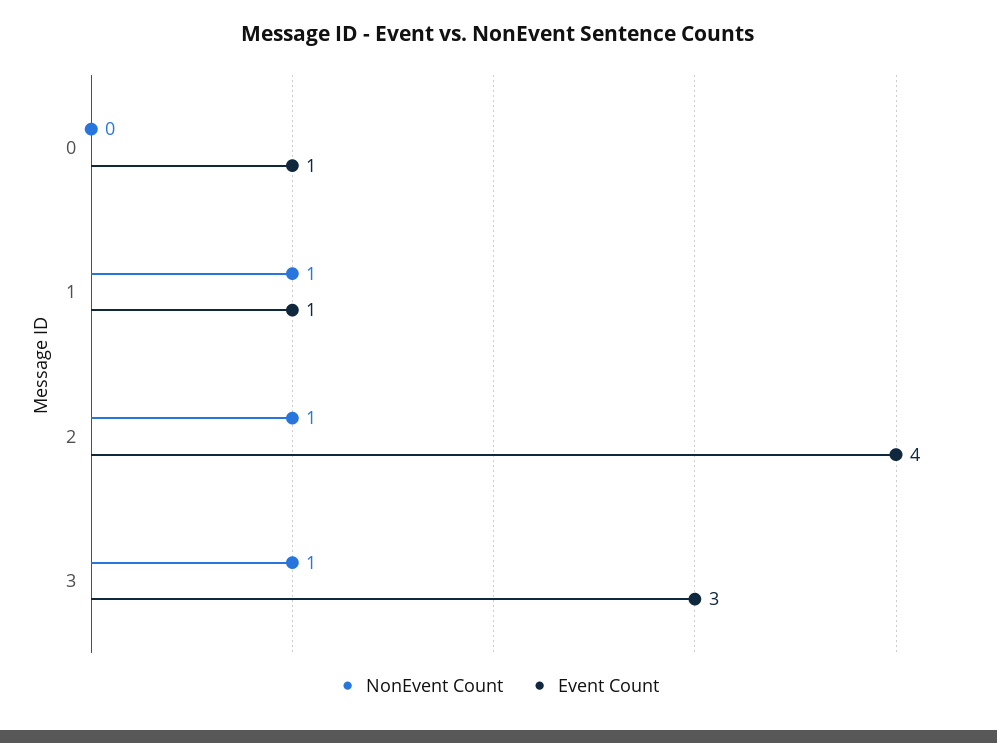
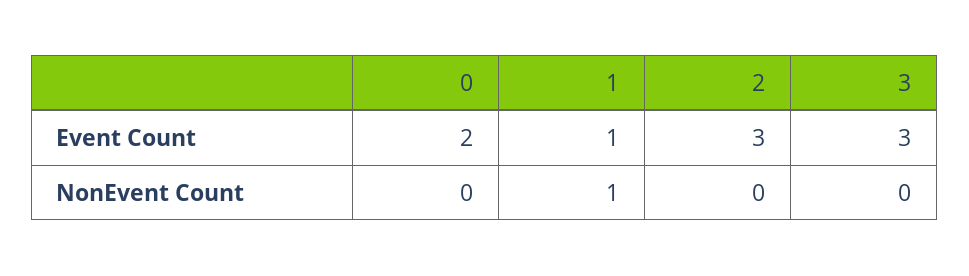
  {
    "NonEvent Count": {
      "0": 0,
      "1": 1,
-     "2": 1,
+     "2": 0,
-     "3": 1
+     "3": 0
    },
    "Event Count": {
-     "0": 1,
+     "0": 2,
      "1": 1,
-     "2": 4,
+     "2": 3,
      "3": 3
    }
  }

